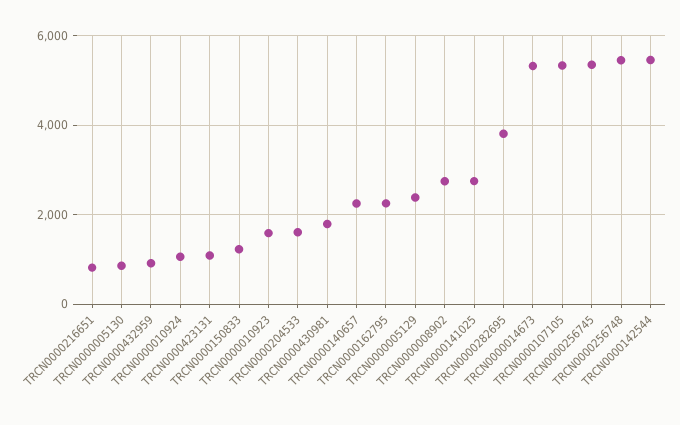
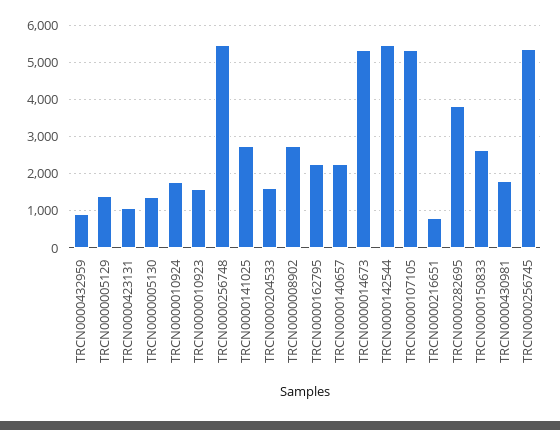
  {
    "TRCN0000216651": 800,
-   "TRCN0000005130": 800,
+   "TRCN0000005130": 1400,
    "TRCN0000432959": 1000,
-   "TRCN0000010924": 1000,
+   "TRCN0000010924": 1800,
    "TRCN0000423131": 1000,
-   "TRCN0000150833": 1200,
+   "TRCN0000150833": 2600,
    "TRCN0000010923": 1600,
    "TRCN0000204533": 1600,
    "TRCN0000430981": 1800,
    "TRCN0000140657": 2200,
    "TRCN0000162795": 2200,
-   "TRCN0000005129": 2400,
+   "TRCN0000005129": 1400,
    "TRCN0000008902": 2800,
    "TRCN0000141025": 2800,
    "TRCN0000282695": 3800,
    "TRCN0000014673": 5400,
    "TRCN0000107105": 5400,
    "TRCN0000256745": 5400,
    "TRCN0000256748": 5400,
    "TRCN0000142544": 5400
  }

